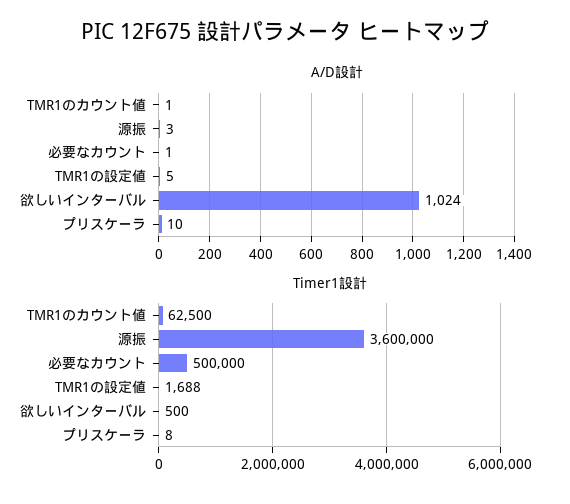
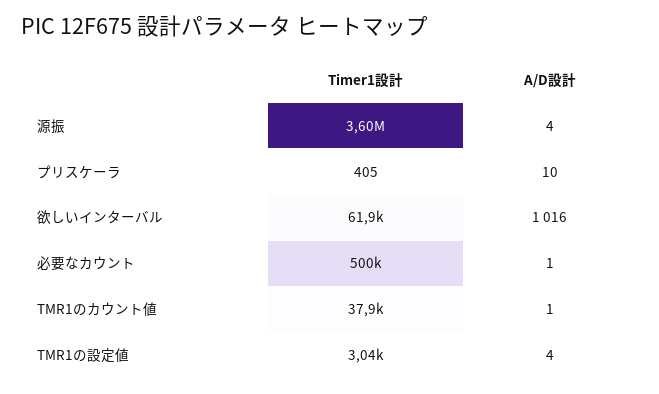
  {
    "A/D設計": {
      "TMR1のカウント値": 1,
-     "源振": 3,
+     "源振": 4,
      "必要なカウント": 1,
-     "TMR1の設定値": 5,
+     "TMR1の設定値": 4,
-     "欲しいインターバル": 1024,
+     "欲しいインターバル": 1016,
      "プリスケーラ": 10
    },
    "Timer1設計": {
-     "TMR1のカウント値": 62500,
+     "TMR1のカウント値": 37900,
      "源振": 3600000,
      "必要なカウント": 500000,
-     "TMR1の設定値": 1688,
+     "TMR1の設定値": 3040,
-     "欲しいインターバル": 500,
+     "欲しいインターバル": 61900,
-     "プリスケーラ": 8
+     "プリスケーラ": 405
    }
  }

